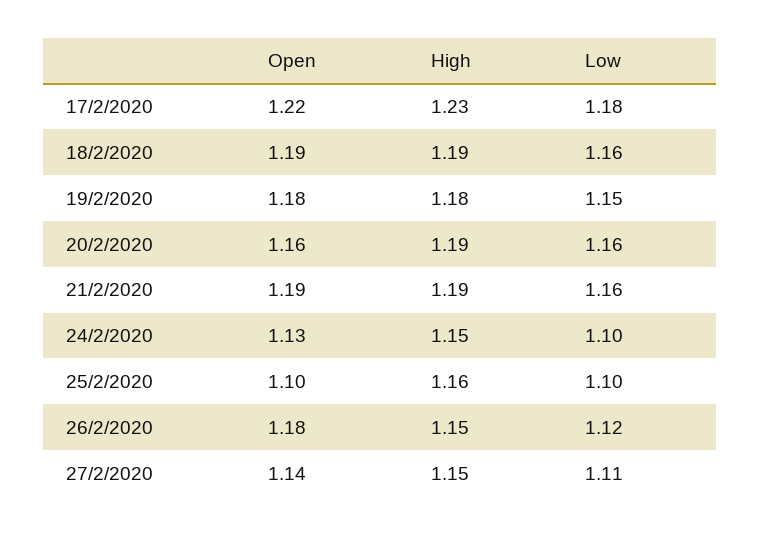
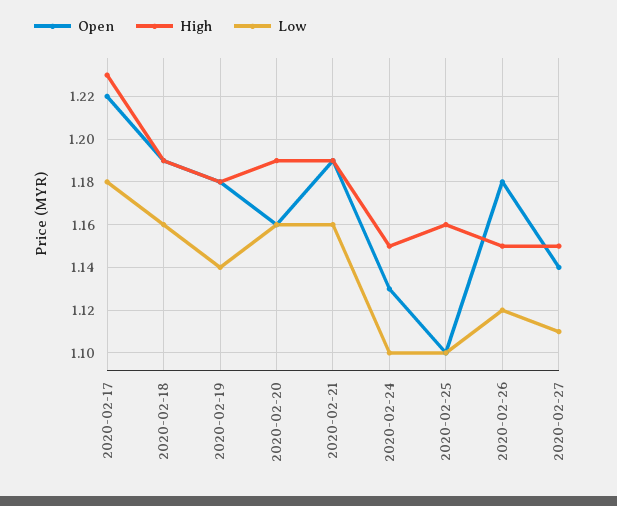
  {
    "Open": {
      "17/2/2020": 1.22,
      "18/2/2020": 1.19,
      "19/2/2020": 1.18,
      "20/2/2020": 1.16,
      "21/2/2020": 1.19,
      "24/2/2020": 1.13,
      "25/2/2020": 1.1,
      "26/2/2020": 1.18,
      "27/2/2020": 1.14
    },
    "High": {
      "17/2/2020": 1.23,
      "18/2/2020": 1.19,
      "19/2/2020": 1.18,
      "20/2/2020": 1.19,
      "21/2/2020": 1.19,
      "24/2/2020": 1.15,
      "25/2/2020": 1.16,
      "26/2/2020": 1.15,
      "27/2/2020": 1.15
    },
    "Low": {
      "17/2/2020": 1.18,
      "18/2/2020": 1.16,
-     "19/2/2020": 1.15,
+     "19/2/2020": 1.14,
      "20/2/2020": 1.16,
      "21/2/2020": 1.16,
      "24/2/2020": 1.1,
      "25/2/2020": 1.1,
      "26/2/2020": 1.12,
      "27/2/2020": 1.11
    }
  }

